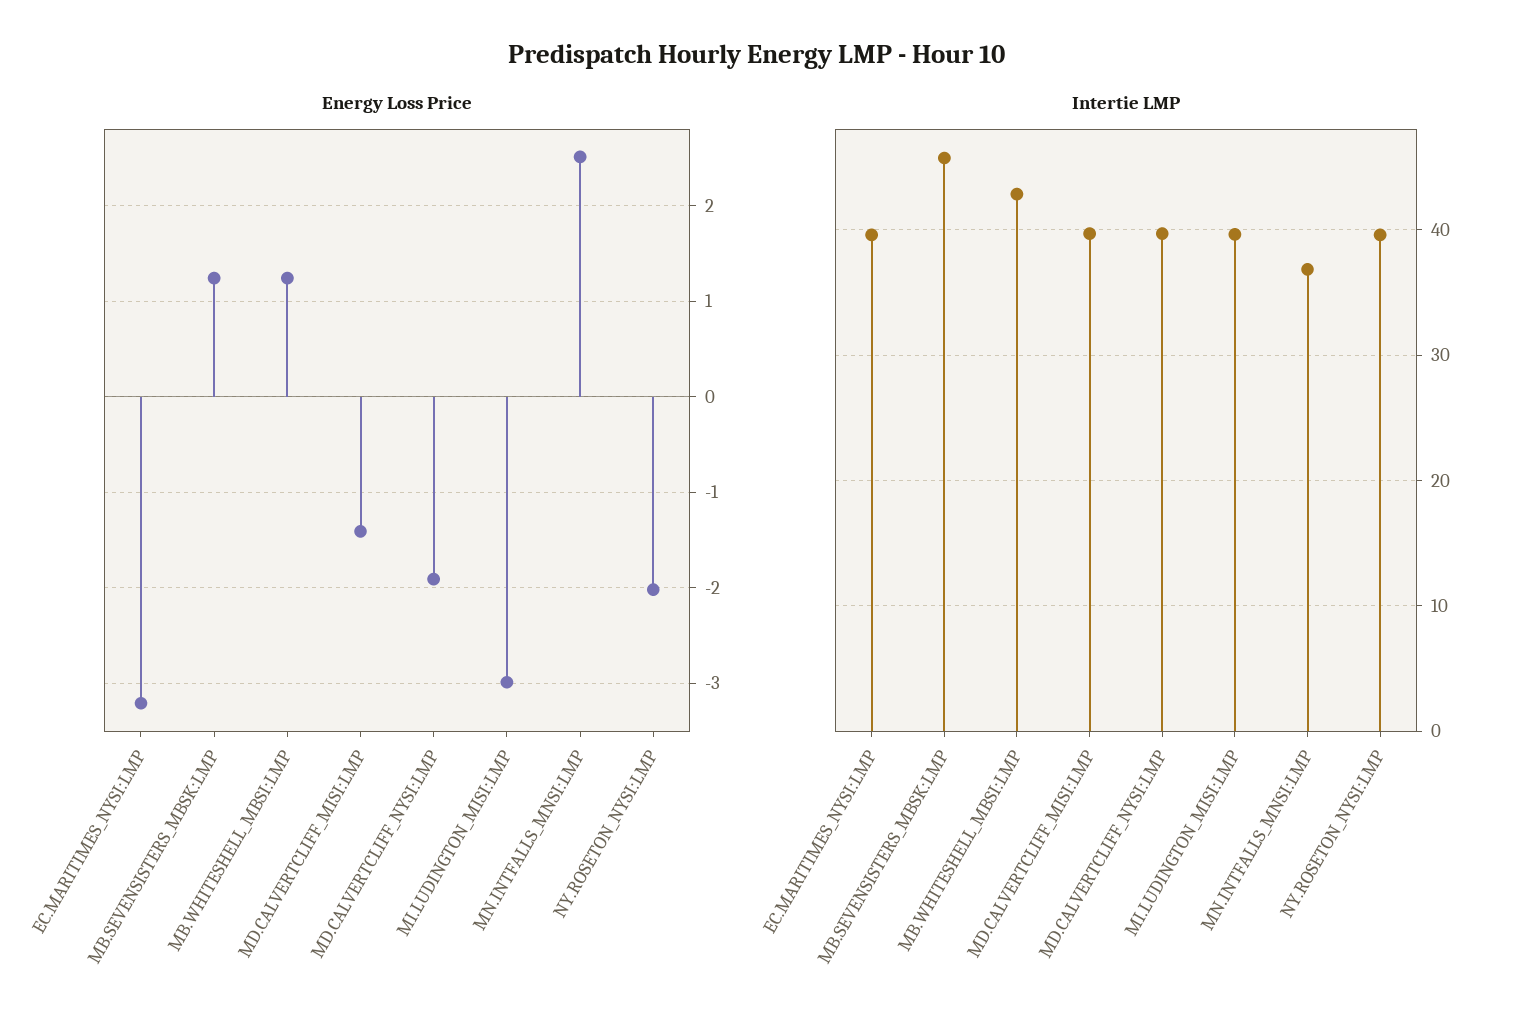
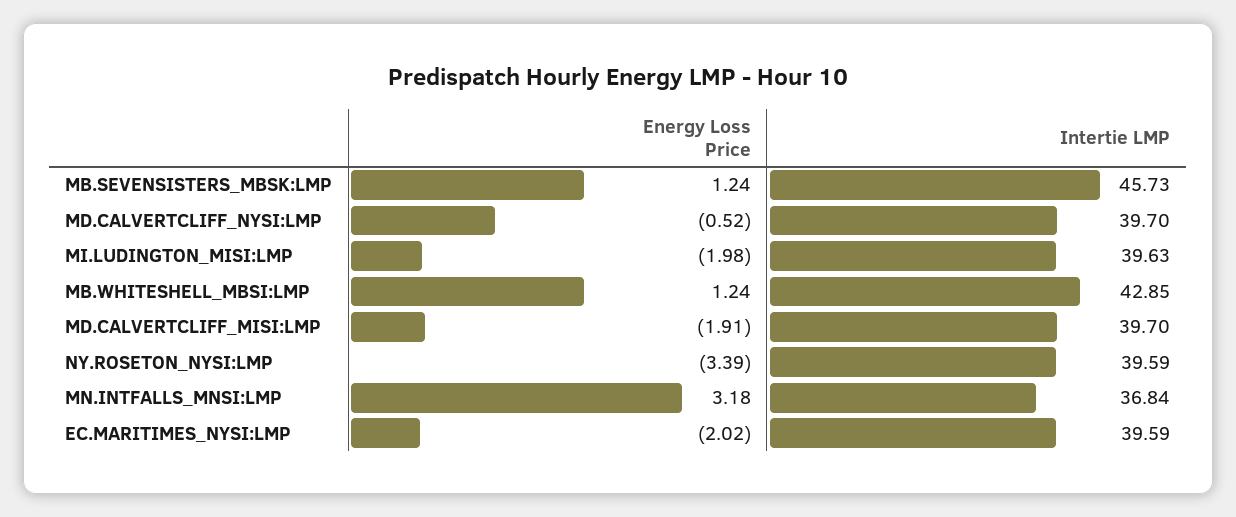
  {
    "Energy Loss Price": {
-     "EC.MARITIMES_NYSI:LMP": -3.2,
+     "EC.MARITIMES_NYSI:LMP": -2.02,
      "MB.SEVENSISTERS_MBSK:LMP": 1.24,
      "MB.WHITESHELL_MBSI:LMP": 1.24,
-     "MD.CALVERTCLIFF_MISI:LMP": -1.4,
+     "MD.CALVERTCLIFF_MISI:LMP": -1.91,
-     "MD.CALVERTCLIFF_NYSI:LMP": -1.9,
+     "MD.CALVERTCLIFF_NYSI:LMP": -0.52,
-     "MI.LUDINGTON_MISI:LMP": -3,
+     "MI.LUDINGTON_MISI:LMP": -1.98,
-     "MN.INTFALLS_MNSI:LMP": 2.5,
+     "MN.INTFALLS_MNSI:LMP": 3.18,
-     "NY.ROSETON_NYSI:LMP": -2
+     "NY.ROSETON_NYSI:LMP": -3.39
    },
    "Intertie LMP": {
      "EC.MARITIMES_NYSI:LMP": 39.59,
      "MB.SEVENSISTERS_MBSK:LMP": 45.73,
      "MB.WHITESHELL_MBSI:LMP": 42.85,
      "MD.CALVERTCLIFF_MISI:LMP": 39.7,
      "MD.CALVERTCLIFF_NYSI:LMP": 39.7,
      "MI.LUDINGTON_MISI:LMP": 39.63,
      "MN.INTFALLS_MNSI:LMP": 36.84,
      "NY.ROSETON_NYSI:LMP": 39.59
    }
  }

